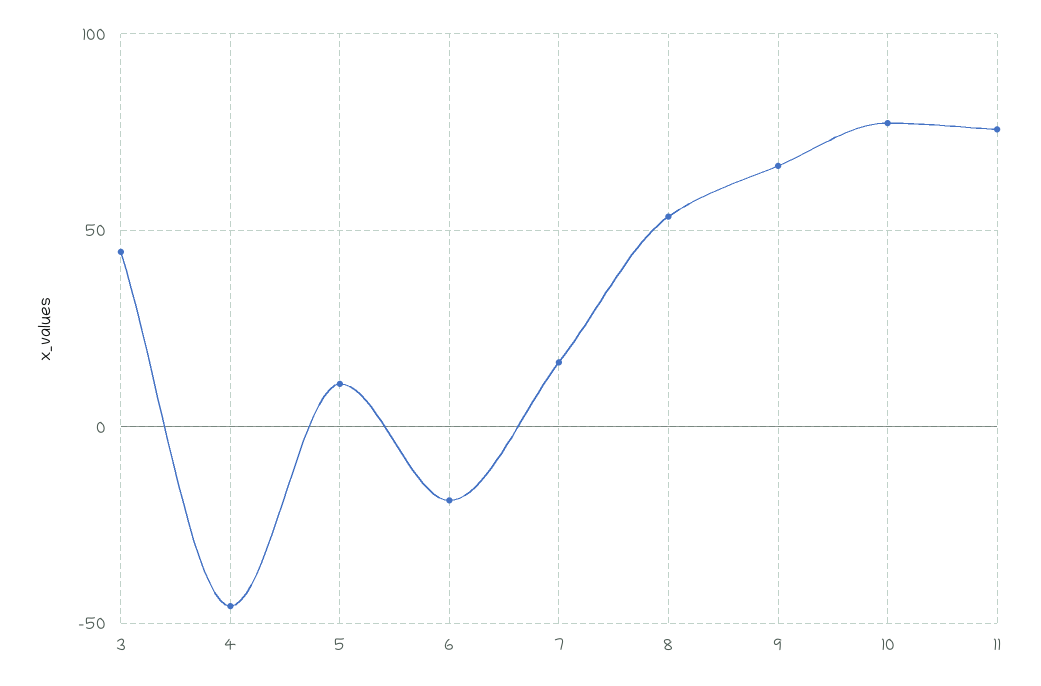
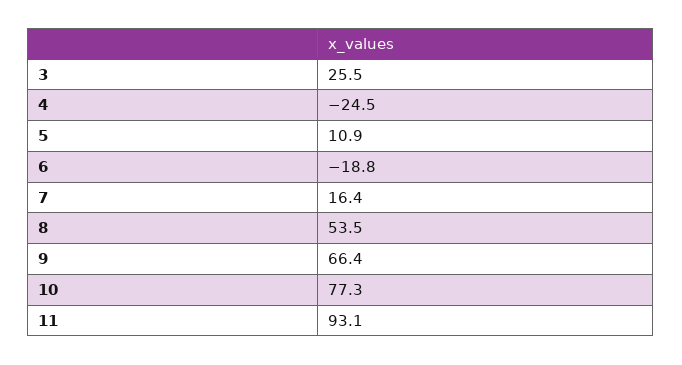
  {
-   "3": 45,
+   "3": 25.5,
-   "4": -45,
+   "4": -24.5,
    "5": 10.9,
    "6": -18.8,
    "7": 16.4,
    "8": 53.5,
    "9": 66.4,
    "10": 77.3,
-   "11": 75
+   "11": 93.1
  }

